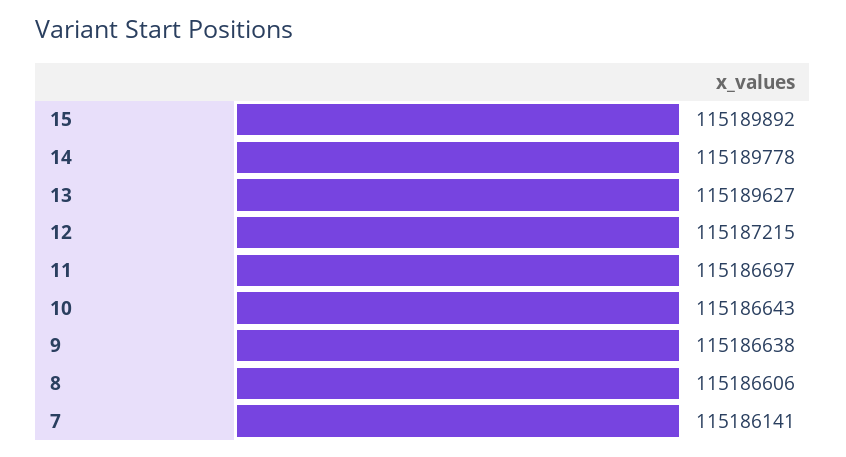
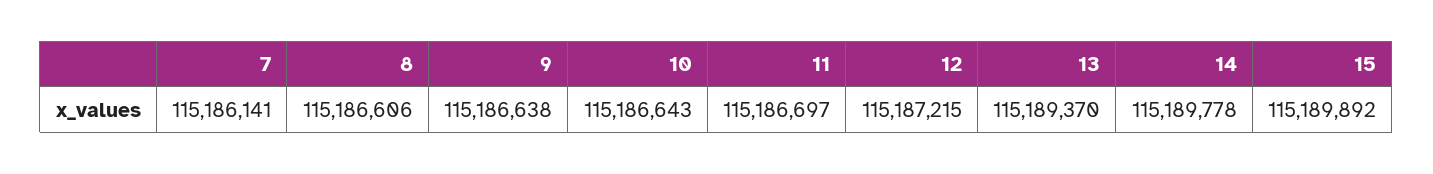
  {
    "15": 115189892,
    "14": 115189778,
-   "13": 115189627,
+   "13": 115189370,
    "12": 115187215,
    "11": 115186697,
    "10": 115186643,
    "9": 115186638,
    "8": 115186606,
    "7": 115186141
  }

